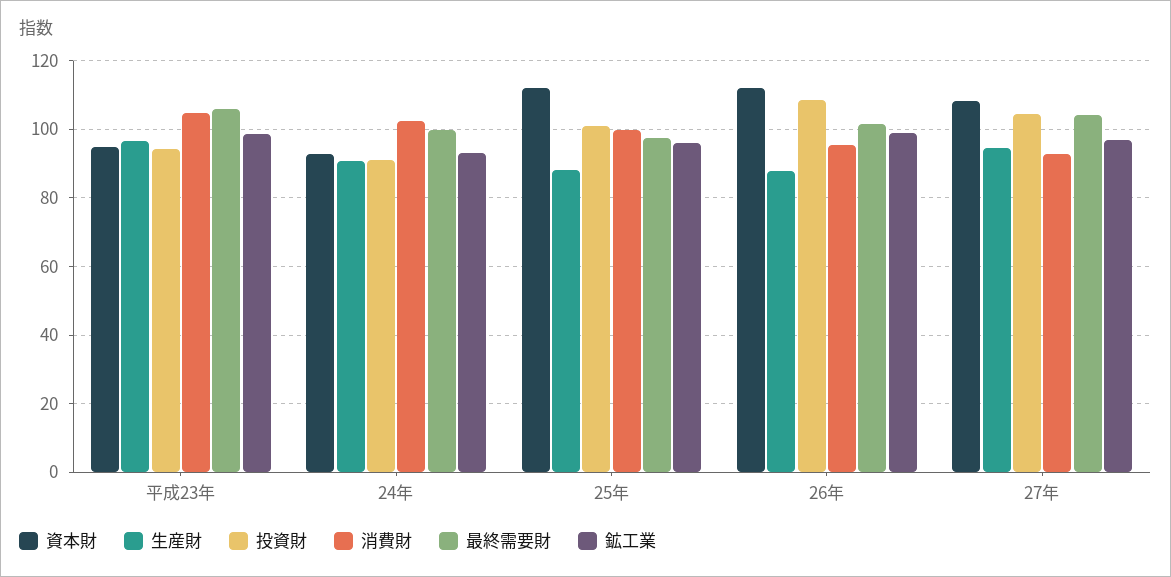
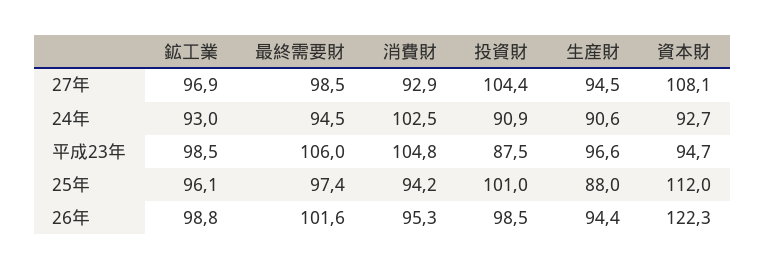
  {
    "資本財": {
      "平成23年": 94.7,
      "24年": 92.7,
      "25年": 112,
-     "26年": 112,
+     "26年": 122.3,
      "27年": 108.1
    },
    "生産財": {
      "平成23年": 96.6,
      "24年": 90.6,
      "25年": 88,
-     "26年": 88,
+     "26年": 94.4,
      "27年": 94.5
    },
    "投資財": {
-     "平成23年": 94,
+     "平成23年": 87.5,
      "24年": 90.9,
      "25年": 101,
-     "26年": 108,
+     "26年": 98.5,
      "27年": 104.4
    },
    "消費財": {
      "平成23年": 104.8,
      "24年": 102.5,
-     "25年": 100,
+     "25年": 94.2,
      "26年": 95.3,
      "27年": 92.9
    },
    "最終需要財": {
      "平成23年": 106,
-     "24年": 100,
+     "24年": 94.5,
      "25年": 97.4,
      "26年": 101.6,
-     "27年": 104
+     "27年": 98.5
    },
    "鉱工業": {
      "平成23年": 98.5,
      "24年": 93,
      "25年": 96.1,
      "26年": 98.8,
      "27年": 96.9
    }
  }

